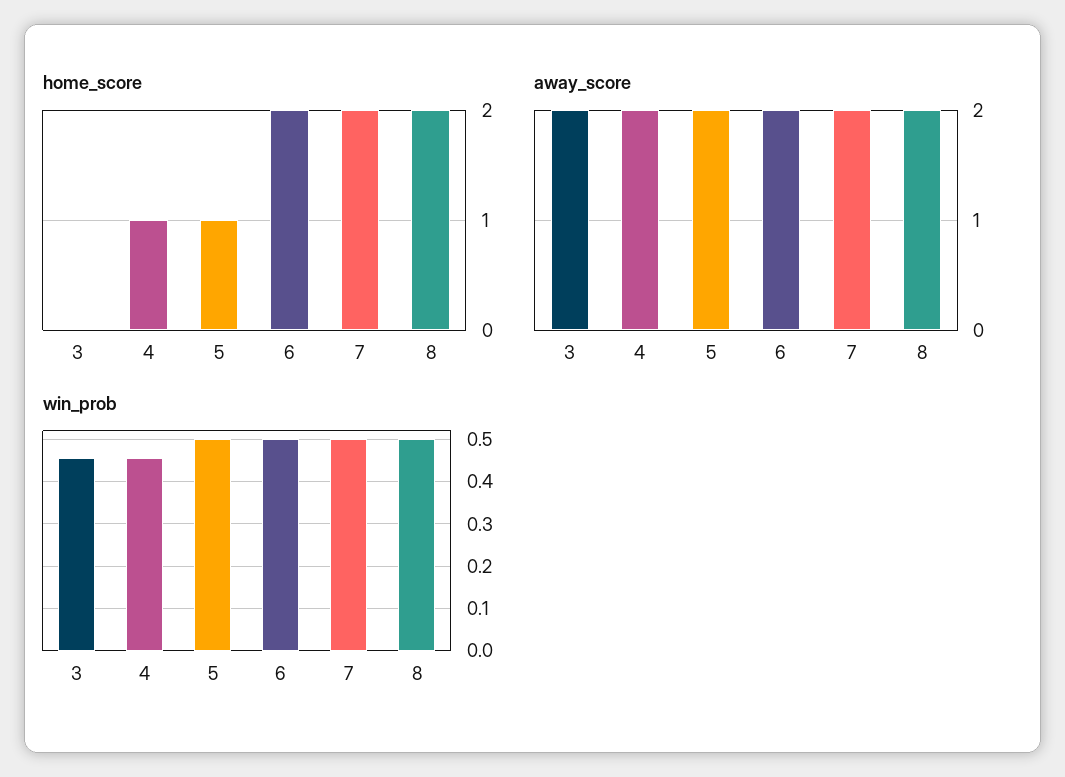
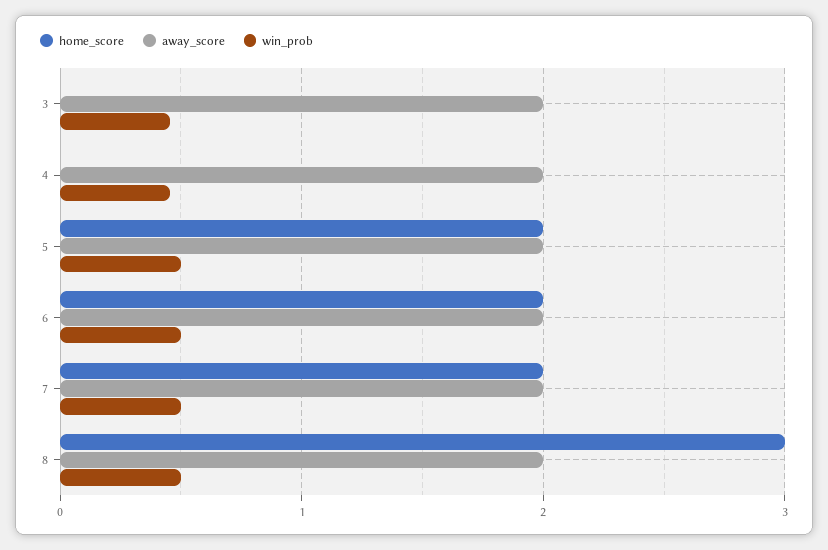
  {
    "home_score": {
      "3": 0,
-     "4": 1,
+     "4": 0,
-     "5": 1,
+     "5": 2,
      "6": 2,
      "7": 2,
-     "8": 2
+     "8": 3
    },
    "away_score": {
      "3": 2,
      "4": 2,
      "5": 2,
      "6": 2,
      "7": 2,
      "8": 2
    },
    "win_prob": {
      "3": 0.46,
      "4": 0.46,
      "5": 0.5,
      "6": 0.5,
      "7": 0.5,
      "8": 0.5
    }
  }

